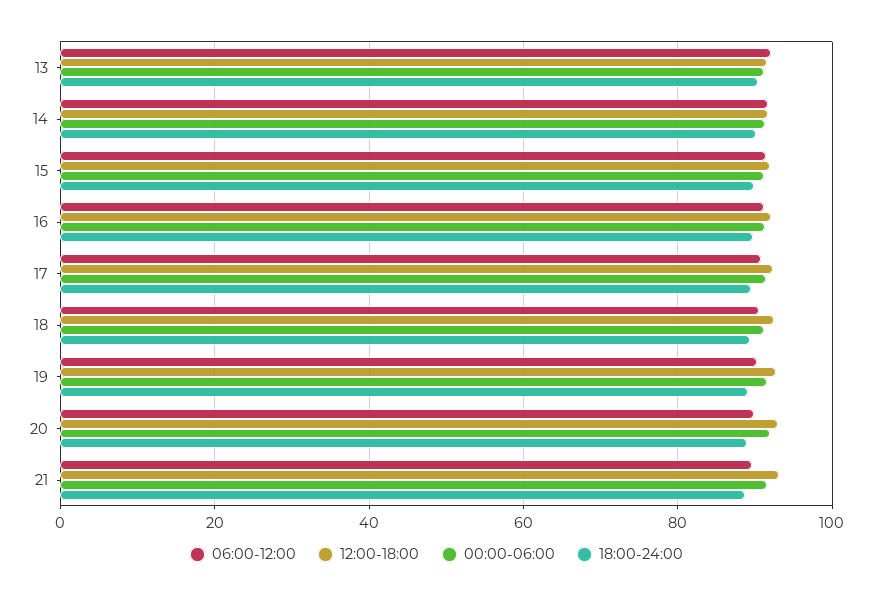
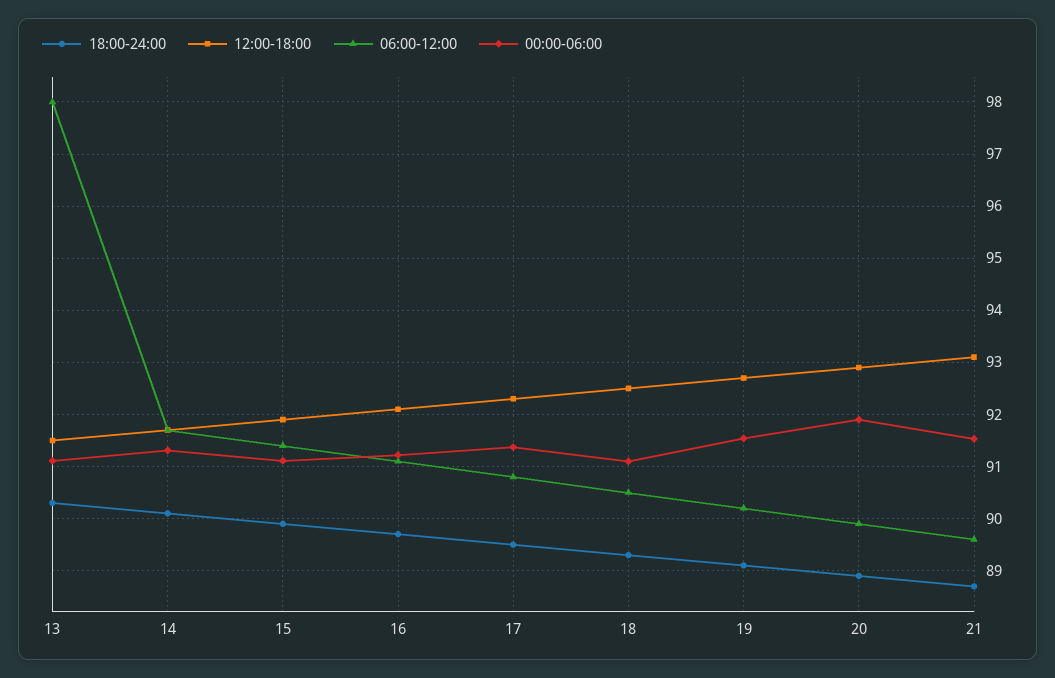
  {
    "06:00-12:00": {
-     "13": 92,
+     "13": 98,
      "14": 91.8,
      "15": 91.4,
      "16": 91.2,
      "17": 90.8,
      "18": 90.6,
      "19": 90.2,
      "20": 90,
      "21": 89.6
    },
    "12:00-18:00": {
      "13": 91.6,
      "14": 91.8,
      "15": 92,
      "16": 92.2,
      "17": 92.4,
      "18": 92.6,
      "19": 92.8,
      "20": 93,
      "21": 93.2
    },
    "00:00-06:00": {
      "13": 91.2,
      "14": 91.4,
      "15": 91.2,
      "16": 91.2,
      "17": 91.4,
      "18": 91.2,
      "19": 91.6,
      "20": 92,
      "21": 91.6
    },
    "18:00-24:00": {
      "13": 90.4,
      "14": 90.2,
      "15": 90,
      "16": 89.8,
      "17": 89.6,
      "18": 89.4,
      "19": 89.2,
      "20": 89,
      "21": 88.8
    }
  }

